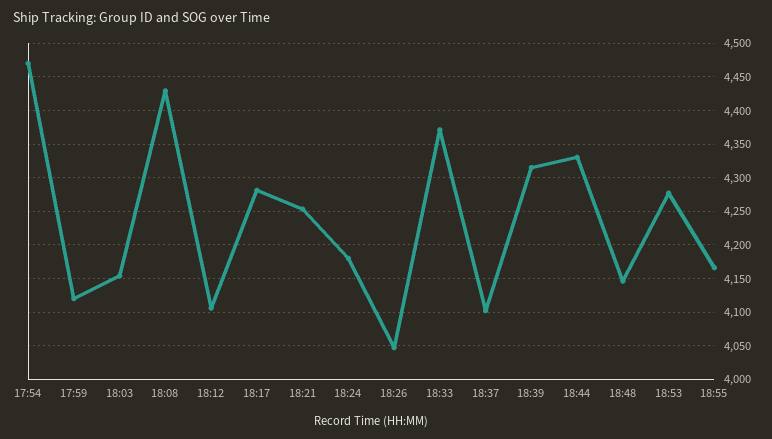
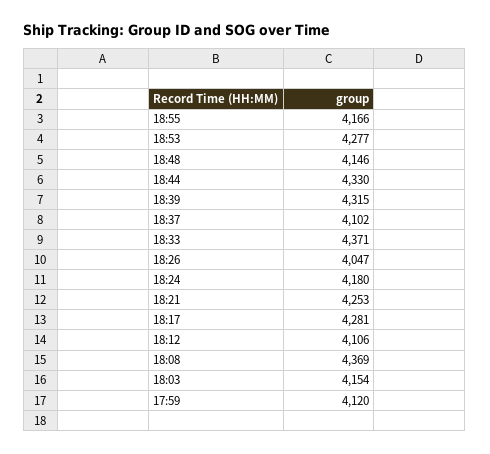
  {
-   "17:54": 4470,
    "17:59": 4120,
    "18:03": 4154,
-   "18:08": 4430,
+   "18:08": 4369,
    "18:12": 4106,
    "18:17": 4281,
    "18:21": 4253,
    "18:24": 4180,
    "18:26": 4047,
    "18:33": 4371,
    "18:37": 4102,
    "18:39": 4315,
    "18:44": 4330,
    "18:48": 4146,
    "18:53": 4277,
    "18:55": 4166
  }

